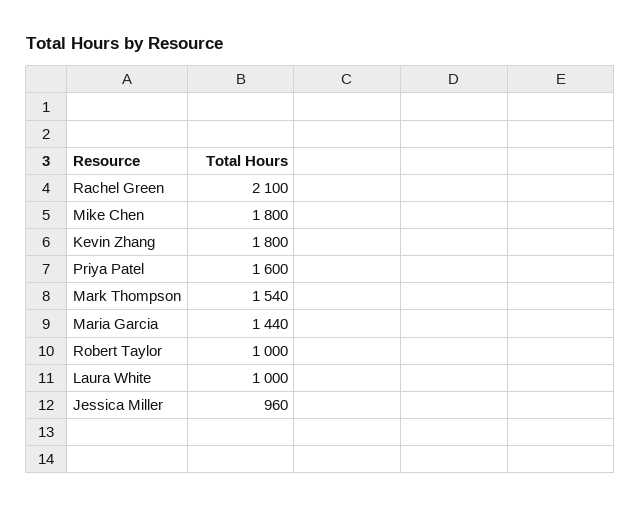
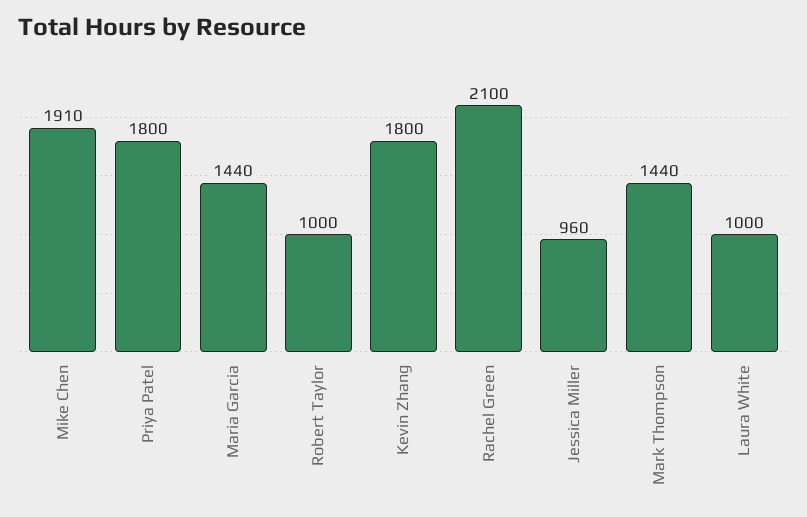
  {
    "Rachel Green": 2100,
-   "Mike Chen": 1800,
+   "Mike Chen": 1910,
    "Kevin Zhang": 1800,
-   "Priya Patel": 1600,
+   "Priya Patel": 1800,
-   "Mark Thompson": 1540,
+   "Mark Thompson": 1440,
    "Maria Garcia": 1440,
    "Robert Taylor": 1000,
    "Laura White": 1000,
    "Jessica Miller": 960
  }

